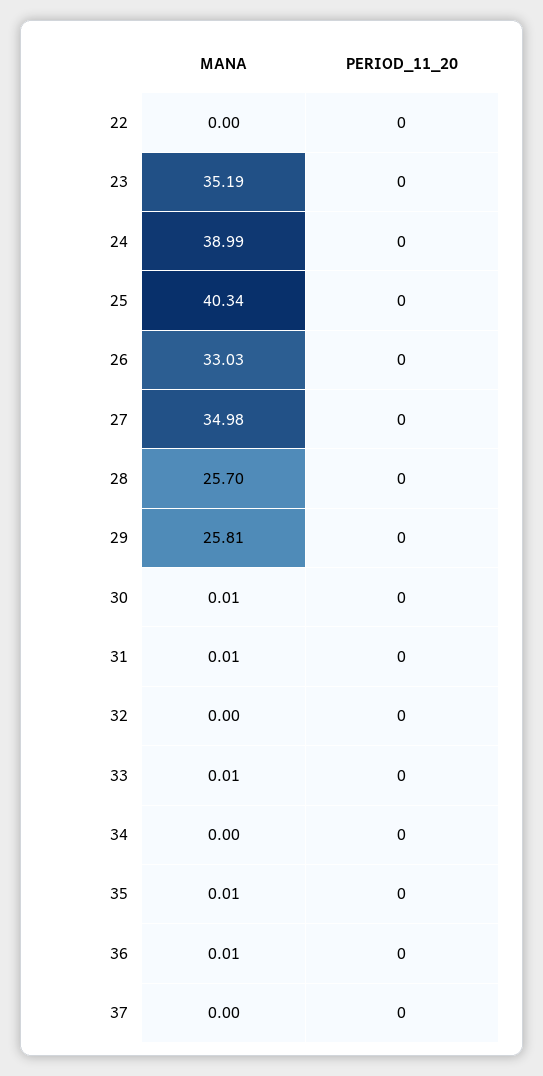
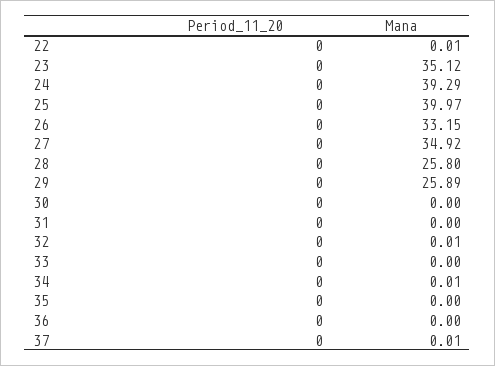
  {
    "MANA": {
-     "22": 0,
+     "22": 0.01,
-     "23": 35.19,
+     "23": 35.12,
-     "24": 38.99,
+     "24": 39.29,
-     "25": 40.34,
+     "25": 39.97,
-     "26": 33.03,
+     "26": 33.15,
-     "27": 34.98,
+     "27": 34.92,
-     "28": 25.7,
+     "28": 25.8,
-     "29": 25.81,
+     "29": 25.89,
-     "30": 0.01,
+     "30": 0,
-     "31": 0.01,
+     "31": 0,
-     "32": 0,
+     "32": 0.01,
-     "33": 0.01,
+     "33": 0,
-     "34": 0,
+     "34": 0.01,
-     "35": 0.01,
+     "35": 0,
-     "36": 0.01,
+     "36": 0,
-     "37": 0
+     "37": 0.01
    },
    "PERIOD_11_20": {
      "22": 0,
      "23": 0,
      "24": 0,
      "25": 0,
      "26": 0,
      "27": 0,
      "28": 0,
      "29": 0,
      "30": 0,
      "31": 0,
      "32": 0,
      "33": 0,
      "34": 0,
      "35": 0,
      "36": 0,
      "37": 0
    }
  }

